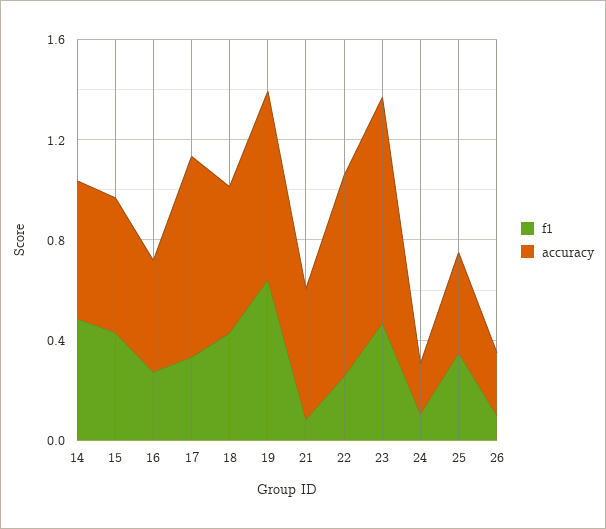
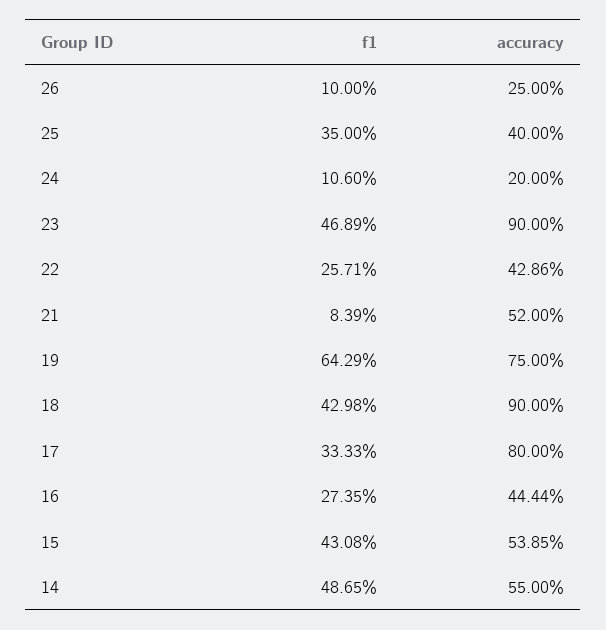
  {
    "f1": {
      "14": 0.4865,
      "15": 0.4308,
      "16": 0.2735,
      "17": 0.3333,
      "18": 0.4298,
      "19": 0.6429,
      "21": 0.0839,
      "22": 0.2571,
      "23": 0.4689,
      "24": 0.106,
      "25": 0.35,
      "26": 0.1
    },
    "accuracy": {
      "14": 0.55,
      "15": 0.5385,
      "16": 0.4444,
      "17": 0.8,
-     "18": 0.6,
+     "18": 0.9,
      "19": 0.75,
      "21": 0.52,
-     "22": 0.8,
+     "22": 0.4286,
      "23": 0.9,
      "24": 0.2,
      "25": 0.4,
      "26": 0.25
    }
  }

